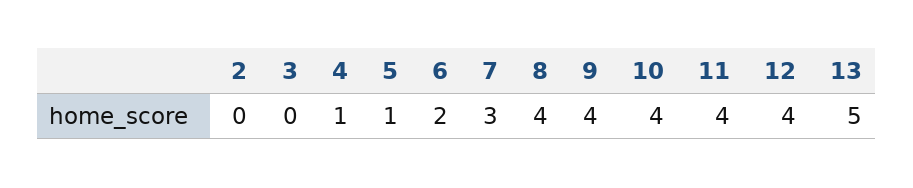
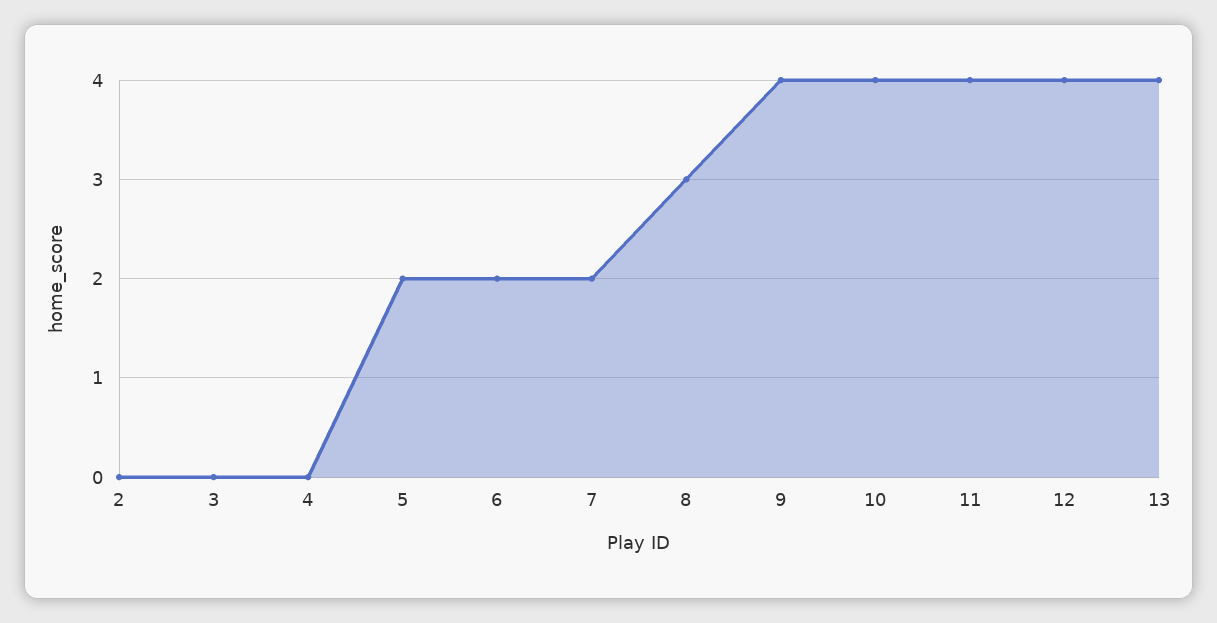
  {
    "2": 0,
    "3": 0,
-   "4": 1,
+   "4": 0,
-   "5": 1,
+   "5": 2,
    "6": 2,
-   "7": 3,
+   "7": 2,
-   "8": 4,
+   "8": 3,
    "9": 4,
    "10": 4,
    "11": 4,
    "12": 4,
-   "13": 5
+   "13": 4
  }

